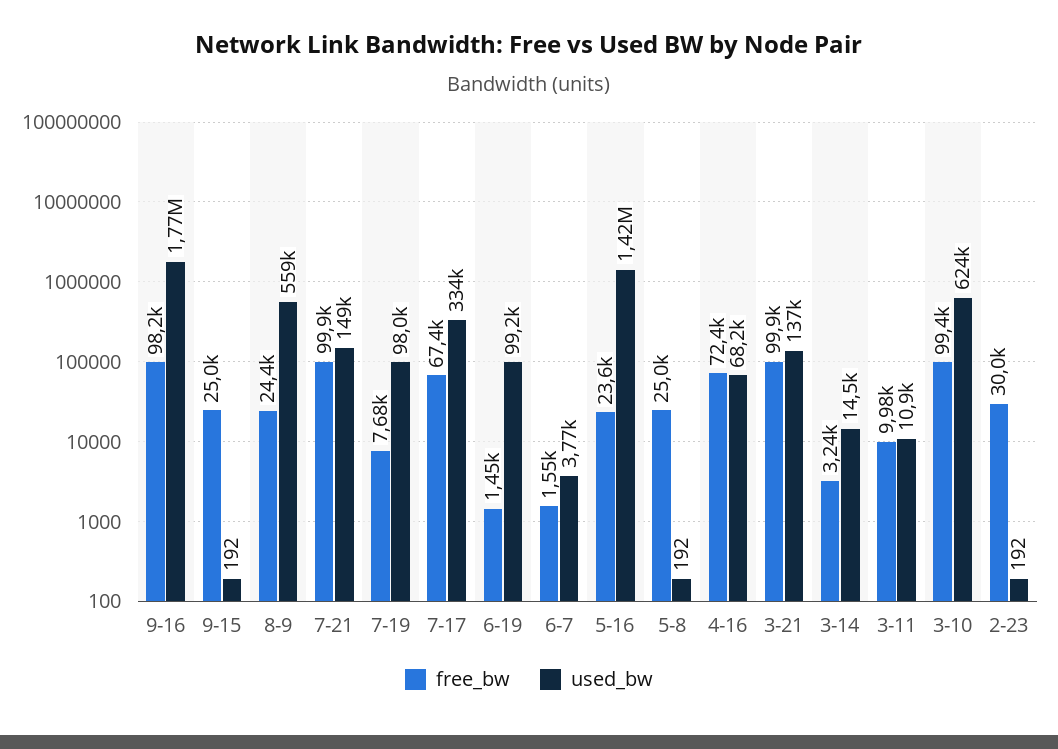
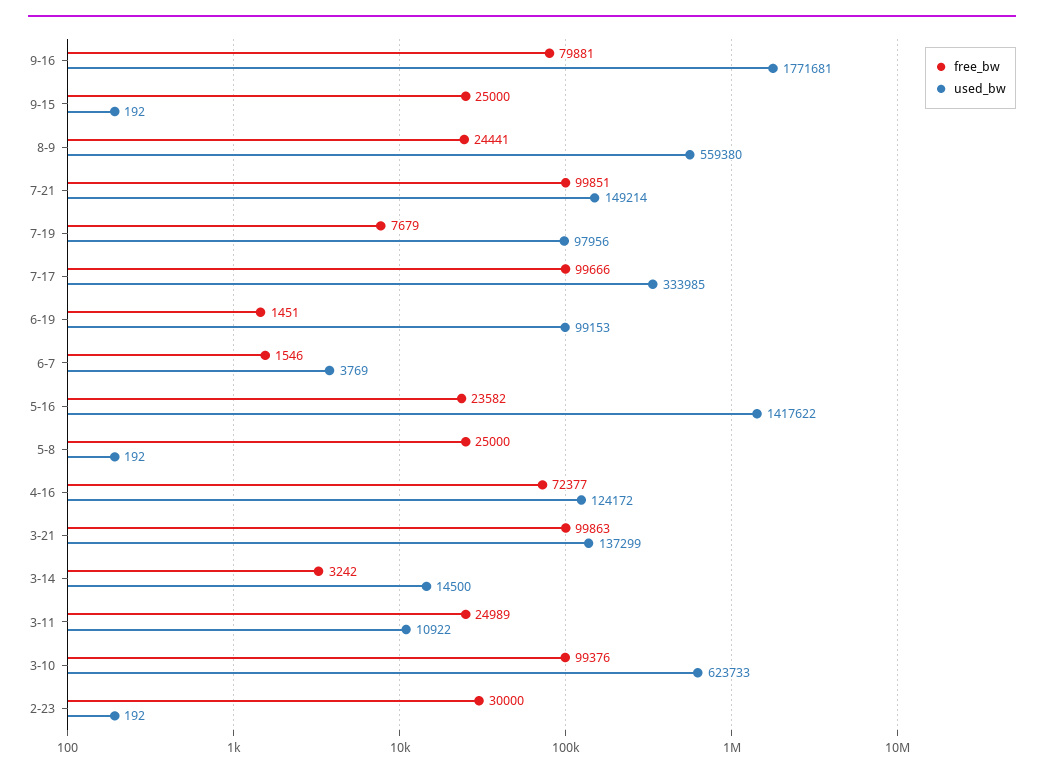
  {
    "free_bw": {
-     "9-16": 98200,
+     "9-16": 79881,
      "9-15": 25000,
      "8-9": 24441,
      "7-21": 99851,
      "7-19": 7679,
-     "7-17": 67400,
+     "7-17": 99666,
      "6-19": 1451,
      "6-7": 1546,
      "5-16": 23582,
      "5-8": 25000,
      "4-16": 72377,
      "3-21": 99863,
      "3-14": 3242,
-     "3-11": 9980,
+     "3-11": 24989,
      "3-10": 99376,
      "2-23": 30000
    },
    "used_bw": {
      "9-16": 1771681,
      "9-15": 192,
      "8-9": 559380,
      "7-21": 149214,
      "7-19": 97956,
      "7-17": 333985,
      "6-19": 99153,
      "6-7": 3769,
      "5-16": 1417622,
      "5-8": 192,
-     "4-16": 68200,
+     "4-16": 124172,
      "3-21": 137299,
      "3-14": 14500,
      "3-11": 10922,
      "3-10": 623733,
      "2-23": 192
    }
  }

